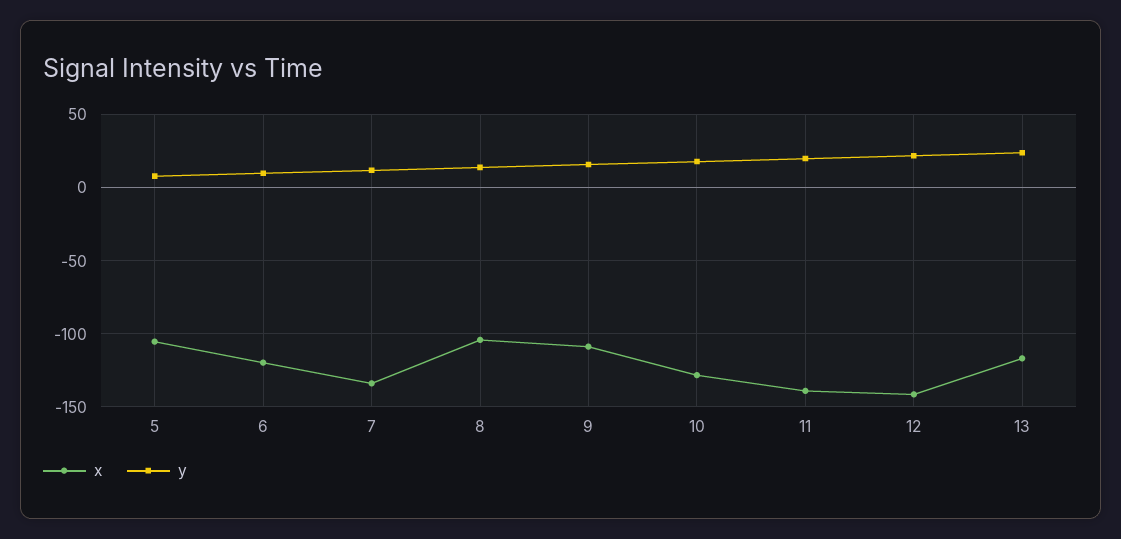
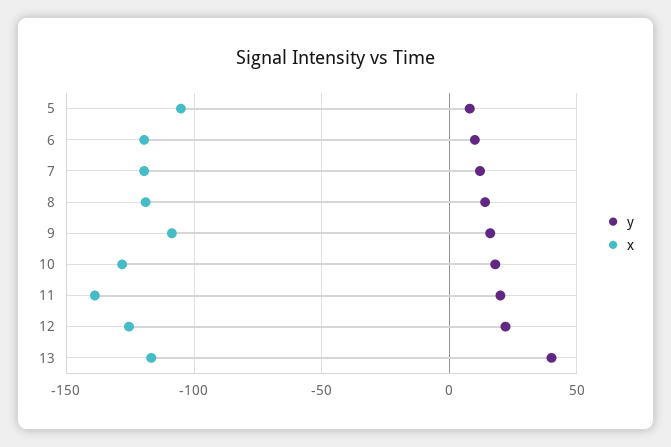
  {
    "x": {
      "5": -105,
      "6": -120,
-     "7": -135,
+     "7": -120,
-     "8": -105,
+     "8": -120,
      "9": -110,
      "10": -130,
      "11": -140,
-     "12": -140,
+     "12": -125,
      "13": -115
    },
    "y": {
      "5": 10,
      "6": 10,
      "7": 10,
      "8": 15,
      "9": 15,
      "10": 20,
      "11": 20,
      "12": 20,
-     "13": 25
+     "13": 40
    }
  }

